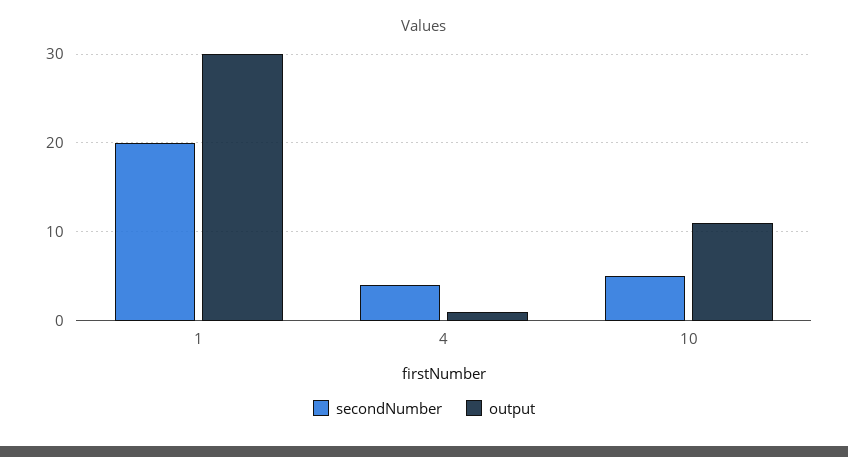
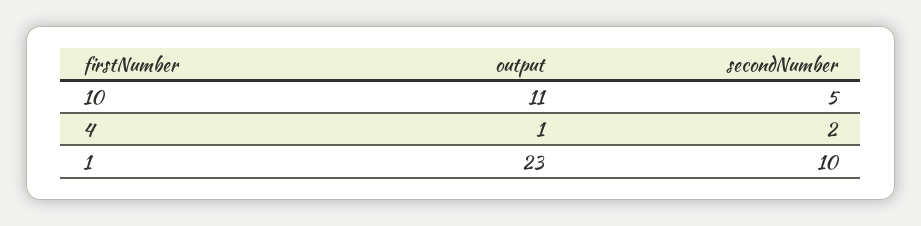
  {
    "secondNumber": {
-     "1": 20,
+     "1": 10,
-     "4": 4,
+     "4": 2,
      "10": 5
    },
    "output": {
-     "1": 30,
+     "1": 23,
      "4": 1,
      "10": 11
    }
  }

